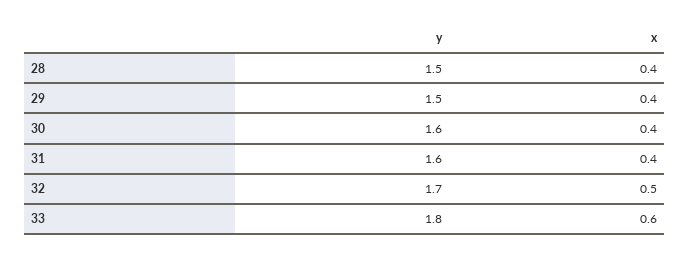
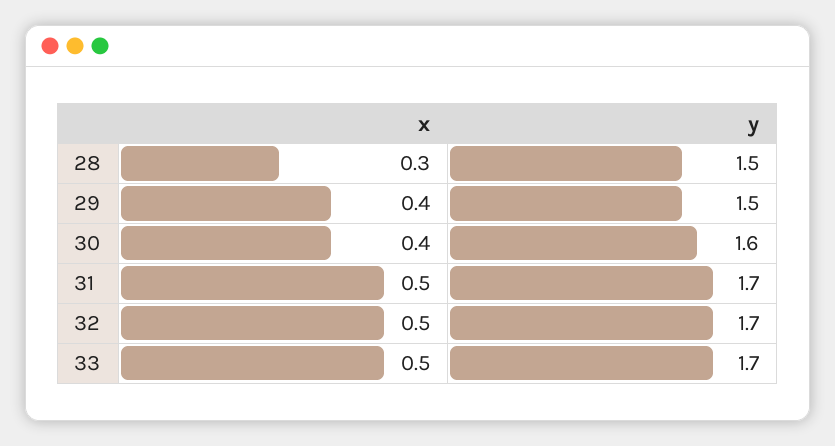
  {
    "y": {
      "28": 1.5,
      "29": 1.5,
      "30": 1.6,
-     "31": 1.6,
+     "31": 1.7,
      "32": 1.7,
-     "33": 1.8
+     "33": 1.7
    },
    "x": {
-     "28": 0.4,
+     "28": 0.3,
      "29": 0.4,
      "30": 0.4,
-     "31": 0.4,
+     "31": 0.5,
      "32": 0.5,
-     "33": 0.6
+     "33": 0.5
    }
  }

